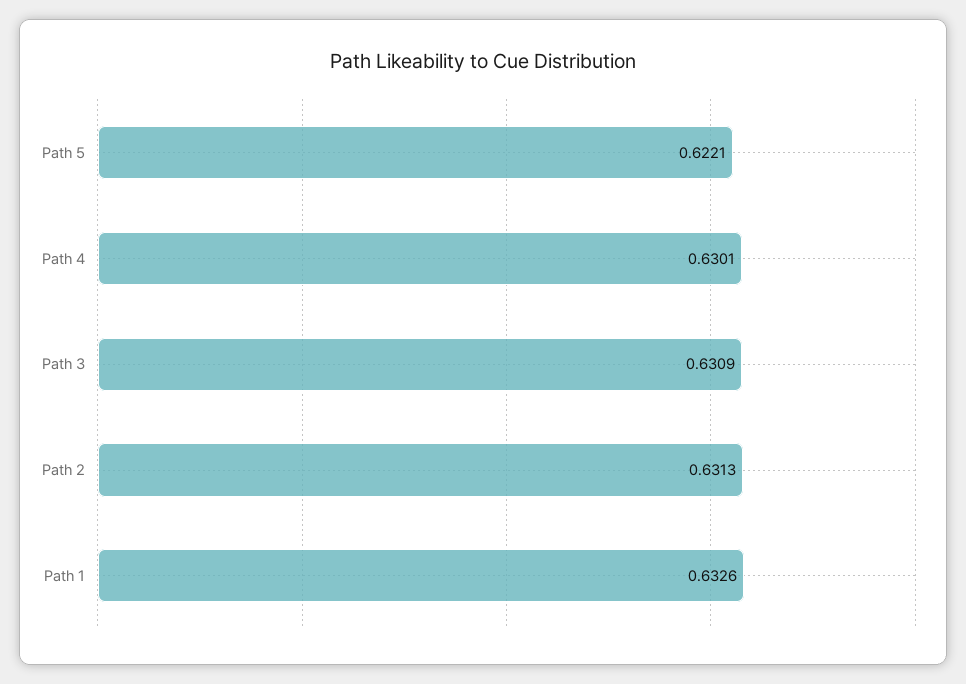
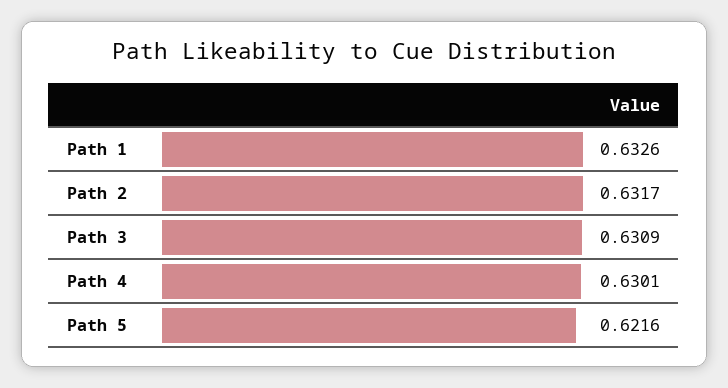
  {
-   "Path 5": 0.6221,
+   "Path 5": 0.6216,
    "Path 4": 0.6301,
    "Path 3": 0.6309,
-   "Path 2": 0.6313,
+   "Path 2": 0.6317,
    "Path 1": 0.6326
  }

